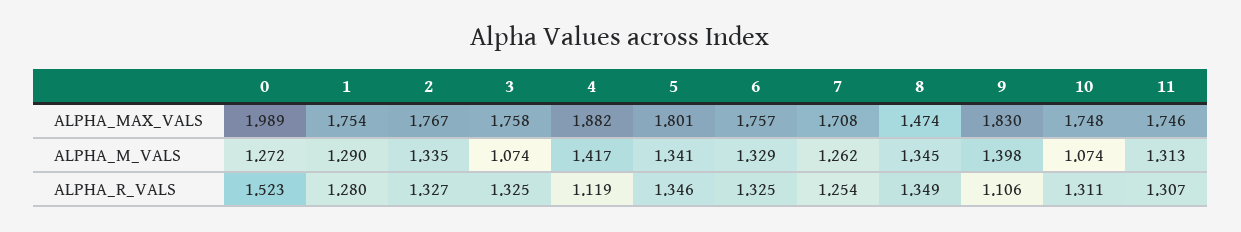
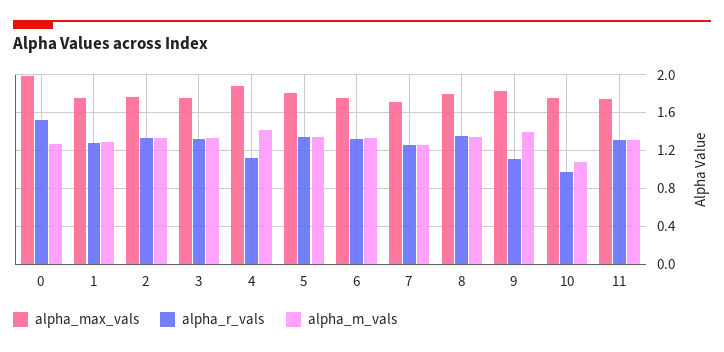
  {
    "ALPHA_MAX_VALS": {
      "0": 1.989,
      "1": 1.754,
      "2": 1.767,
      "3": 1.758,
      "4": 1.882,
      "5": 1.801,
      "6": 1.757,
      "7": 1.708,
-     "8": 1.474,
+     "8": 1.8,
      "9": 1.83,
      "10": 1.748,
      "11": 1.746
    },
    "ALPHA_M_VALS": {
      "0": 1.272,
      "1": 1.29,
      "2": 1.335,
-     "3": 1.074,
+     "3": 1.3,
      "4": 1.417,
      "5": 1.341,
      "6": 1.329,
      "7": 1.262,
      "8": 1.345,
      "9": 1.398,
      "10": 1.074,
      "11": 1.313
    },
    "ALPHA_R_VALS": {
      "0": 1.523,
      "1": 1.28,
      "2": 1.327,
      "3": 1.325,
      "4": 1.119,
      "5": 1.346,
      "6": 1.325,
      "7": 1.254,
      "8": 1.349,
      "9": 1.106,
-     "10": 1.311,
+     "10": 1,
      "11": 1.307
    }
  }

